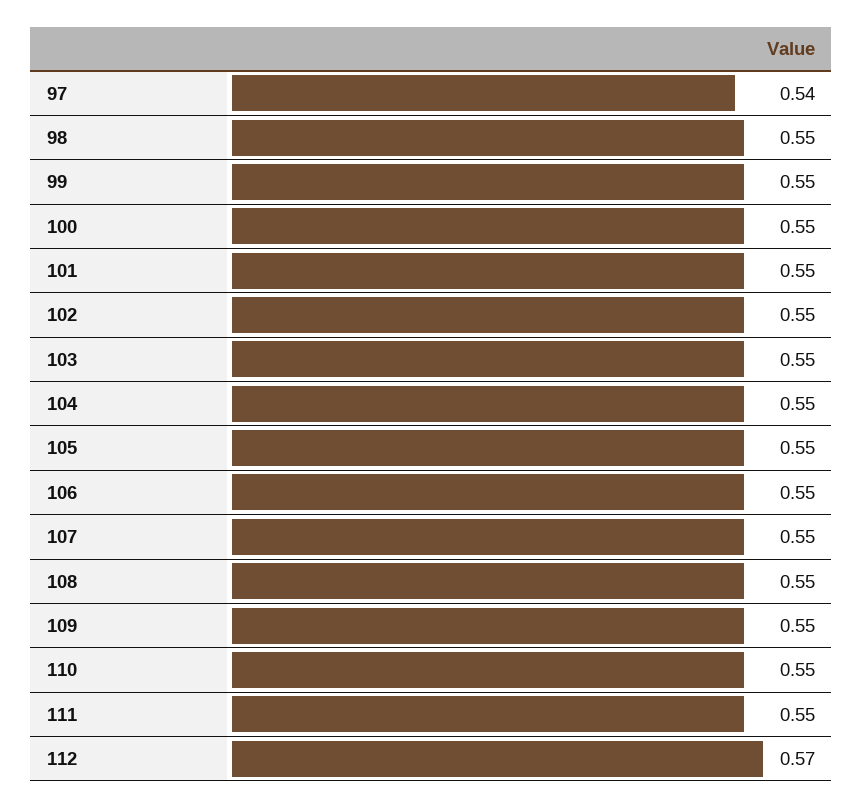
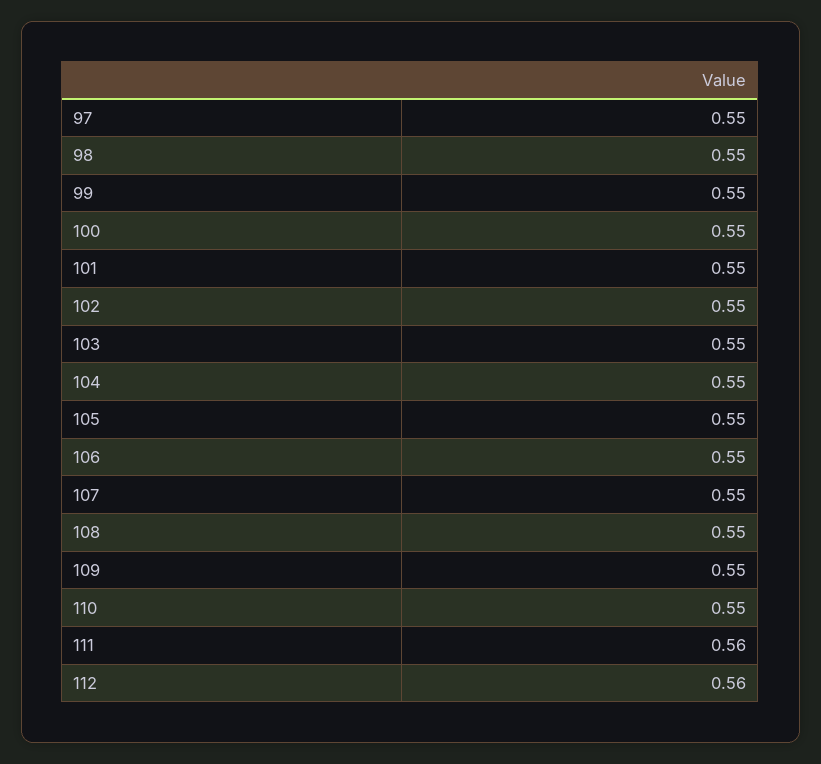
  {
-   "97": 0.54,
+   "97": 0.55,
    "98": 0.55,
    "99": 0.55,
    "100": 0.55,
    "101": 0.55,
    "102": 0.55,
    "103": 0.55,
    "104": 0.55,
    "105": 0.55,
    "106": 0.55,
    "107": 0.55,
    "108": 0.55,
    "109": 0.55,
    "110": 0.55,
-   "111": 0.55,
+   "111": 0.56,
-   "112": 0.57
+   "112": 0.56
  }

